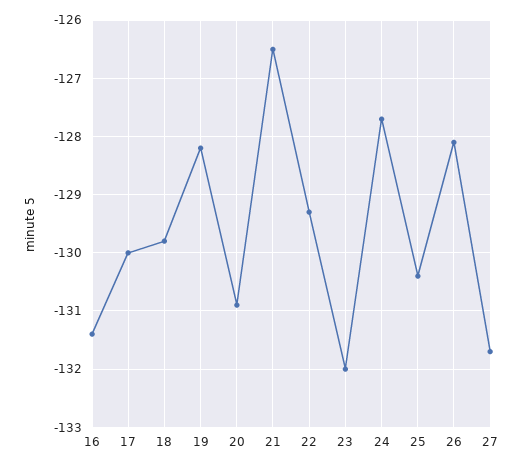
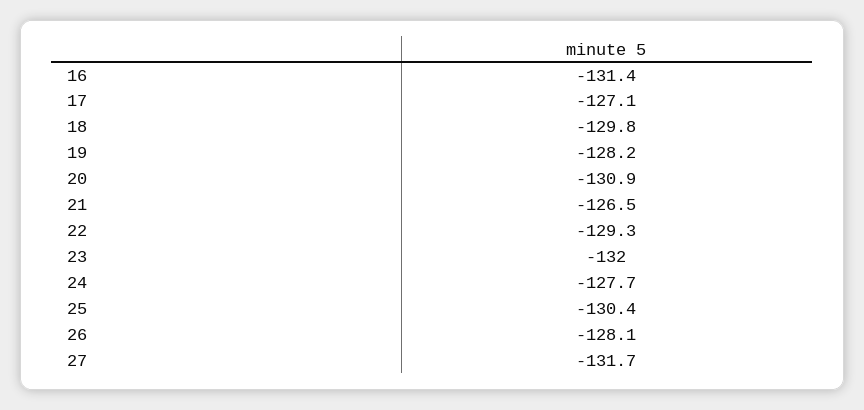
  {
    "16": -131.4,
-   "17": -130,
+   "17": -127.1,
    "18": -129.8,
    "19": -128.2,
    "20": -130.9,
    "21": -126.5,
    "22": -129.3,
    "23": -132,
    "24": -127.7,
    "25": -130.4,
    "26": -128.1,
    "27": -131.7
  }

